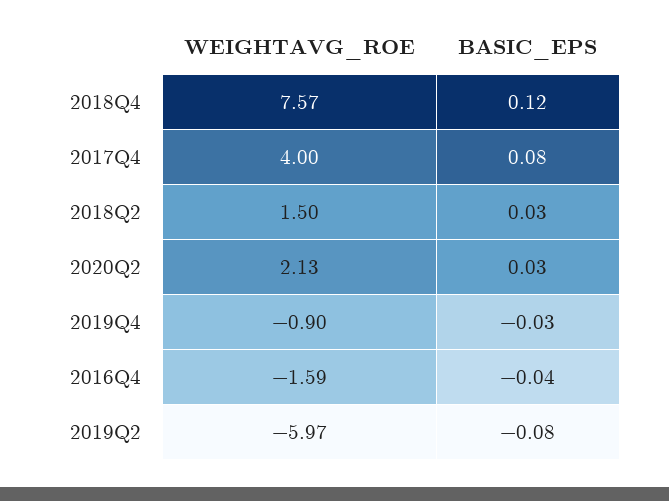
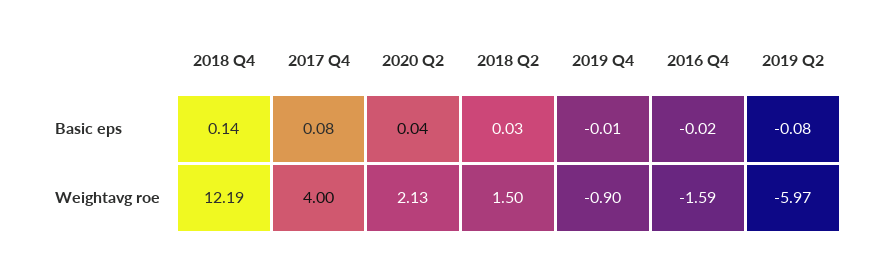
  {
    "WEIGHTAVG_ROE": {
-     "2018Q4": 7.57,
+     "2018Q4": 12.19,
      "2017Q4": 4,
      "2018Q2": 1.5,
      "2020Q2": 2.13,
      "2019Q4": -0.9,
      "2016Q4": -1.59,
      "2019Q2": -5.97
    },
    "BASIC_EPS": {
-     "2018Q4": 0.12,
+     "2018Q4": 0.14,
      "2017Q4": 0.08,
      "2018Q2": 0.03,
-     "2020Q2": 0.03,
+     "2020Q2": 0.04,
-     "2019Q4": -0.03,
+     "2019Q4": -0.01,
-     "2016Q4": -0.04,
+     "2016Q4": -0.02,
      "2019Q2": -0.08
    }
  }

